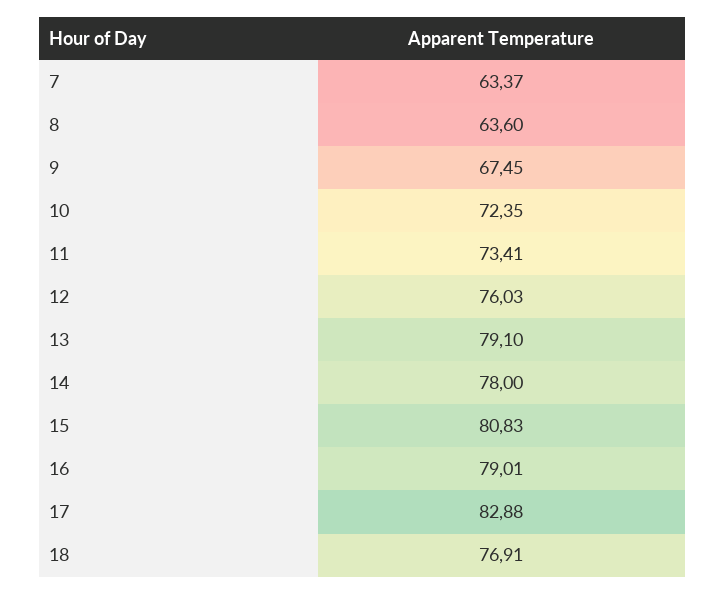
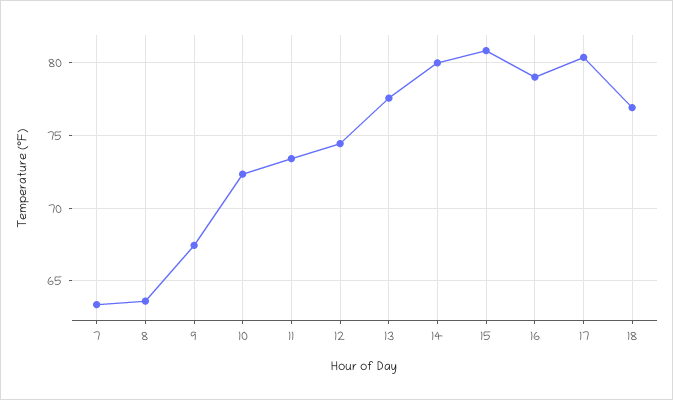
  {
    "7": 63.37,
    "8": 63.6,
    "9": 67.45,
    "10": 72.35,
    "11": 73.41,
-   "12": 76.03,
+   "12": 74.5,
-   "13": 79.1,
+   "13": 77.5,
-   "14": 78,
+   "14": 80,
    "15": 80.83,
    "16": 79.01,
-   "17": 82.88,
+   "17": 80.5,
    "18": 76.91
  }

